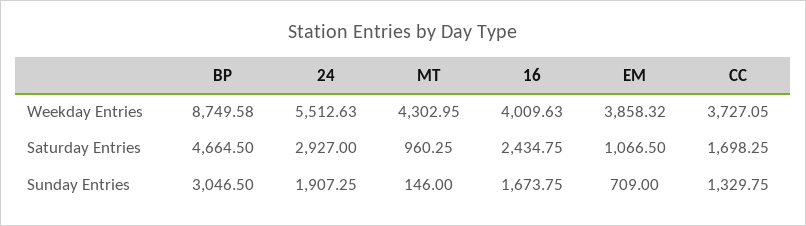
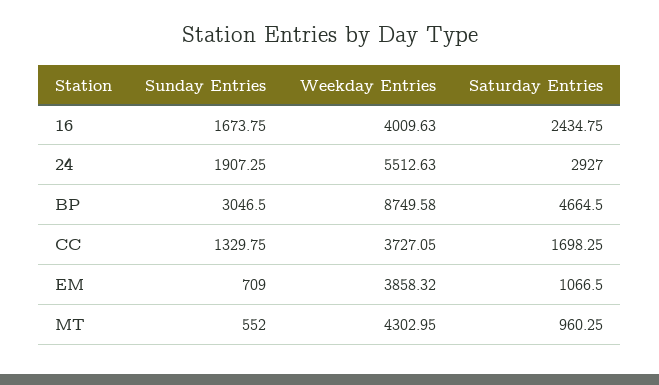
  {
    "BP": {
      "Weekday Entries": 8749.58,
      "Saturday Entries": 4664.5,
      "Sunday Entries": 3046.5
    },
    "24": {
      "Weekday Entries": 5512.63,
      "Saturday Entries": 2927,
      "Sunday Entries": 1907.25
    },
    "MT": {
      "Weekday Entries": 4302.95,
      "Saturday Entries": 960.25,
-     "Sunday Entries": 146
+     "Sunday Entries": 552
    },
    "16": {
      "Weekday Entries": 4009.63,
      "Saturday Entries": 2434.75,
      "Sunday Entries": 1673.75
    },
    "EM": {
      "Weekday Entries": 3858.32,
      "Saturday Entries": 1066.5,
      "Sunday Entries": 709
    },
    "CC": {
      "Weekday Entries": 3727.05,
      "Saturday Entries": 1698.25,
      "Sunday Entries": 1329.75
    }
  }

